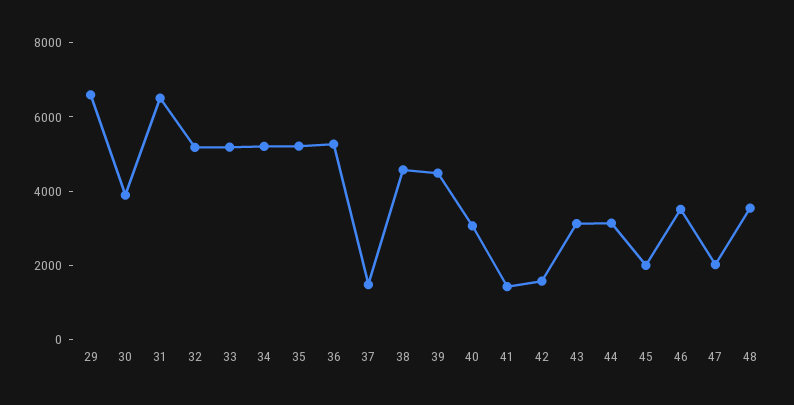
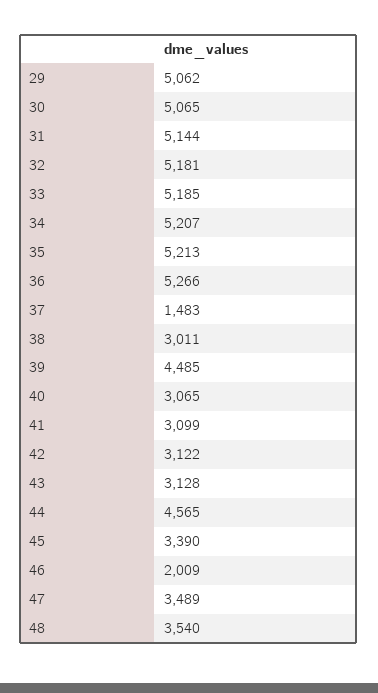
  {
-   "29": 6500,
+   "29": 5062,
-   "30": 4000,
+   "30": 5065,
-   "31": 6500,
+   "31": 5144,
    "32": 5181,
    "33": 5185,
    "34": 5207,
    "35": 5213,
    "36": 5266,
    "37": 1483,
-   "38": 4500,
+   "38": 3011,
    "39": 4485,
    "40": 3065,
-   "41": 1500,
+   "41": 3099,
-   "42": 1500,
+   "42": 3122,
    "43": 3128,
-   "44": 3000,
+   "44": 4565,
-   "45": 2000,
+   "45": 3390,
-   "46": 3500,
+   "46": 2009,
-   "47": 2000,
+   "47": 3489,
    "48": 3540
  }

